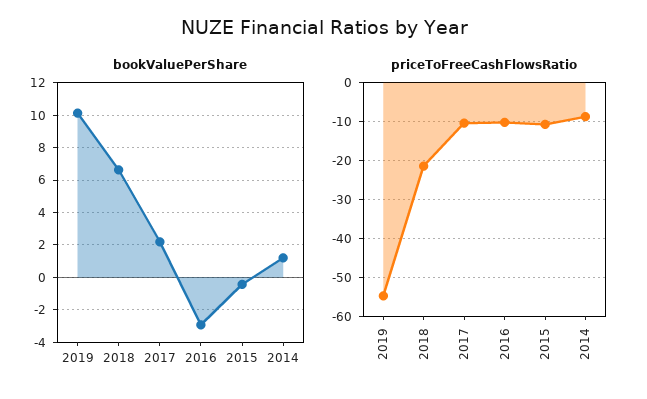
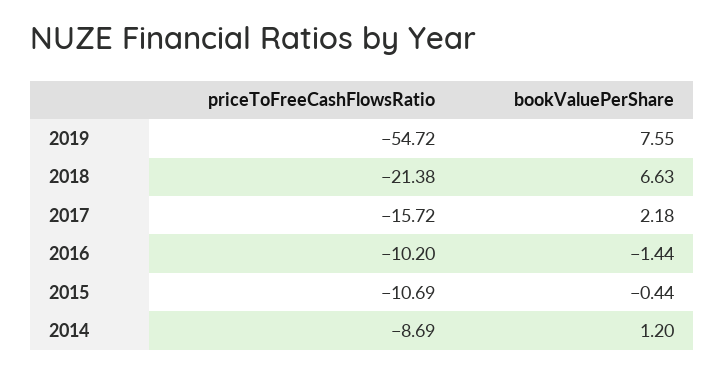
  {
    "bookValuePerShare": {
-     "2019": 10,
+     "2019": 7.55,
      "2018": 6.63,
      "2017": 2.18,
-     "2016": -3,
+     "2016": -1.44,
      "2015": -0.44,
      "2014": 1.2
    },
    "priceToFreeCashFlowsRatio": {
      "2019": -54.72,
      "2018": -21.38,
-     "2017": -10,
+     "2017": -15.72,
      "2016": -10.2,
      "2015": -10.69,
      "2014": -8.69
    }
  }

